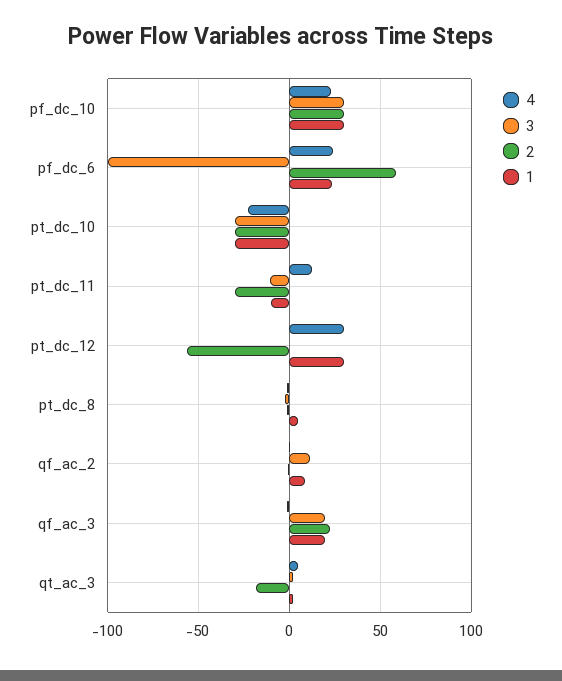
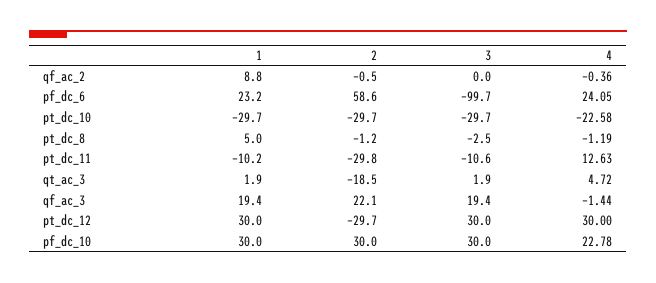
  {
    "4": {
      "pf_dc_10": 22.78,
      "pf_dc_6": 24.05,
      "pt_dc_10": -22.58,
      "pt_dc_11": 12.63,
      "pt_dc_12": 30,
      "pt_dc_8": -1.19,
      "qf_ac_2": -0.36,
      "qf_ac_3": -1.44,
      "qt_ac_3": 4.72
    },
    "3": {
      "pf_dc_10": 30,
      "pf_dc_6": -99.7,
      "pt_dc_10": -29.7,
      "pt_dc_11": -10.6,
-     "pt_dc_12": 0,
+     "pt_dc_12": 30,
      "pt_dc_8": -2.5,
-     "qf_ac_2": 10,
+     "qf_ac_2": 0,
      "qf_ac_3": 19.4,
      "qt_ac_3": 1.9
    },
    "2": {
      "pf_dc_10": 30,
      "pf_dc_6": 58.6,
      "pt_dc_10": -29.7,
      "pt_dc_11": -29.8,
-     "pt_dc_12": -55,
+     "pt_dc_12": -29.7,
      "pt_dc_8": -1.2,
      "qf_ac_2": -0.5,
      "qf_ac_3": 22.1,
      "qt_ac_3": -18.5
    },
    "1": {
      "pf_dc_10": 30,
      "pf_dc_6": 23.2,
      "pt_dc_10": -29.7,
      "pt_dc_11": -10.2,
      "pt_dc_12": 30,
      "pt_dc_8": 5,
      "qf_ac_2": 8.8,
      "qf_ac_3": 19.4,
      "qt_ac_3": 1.9
    }
  }

